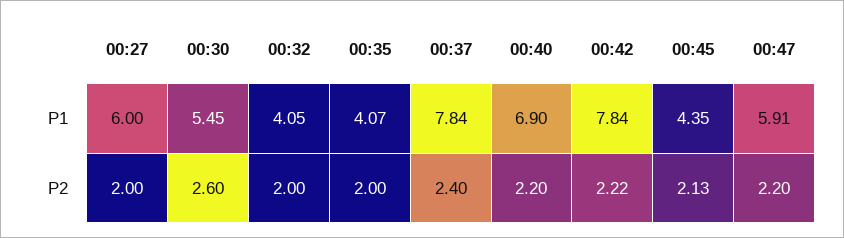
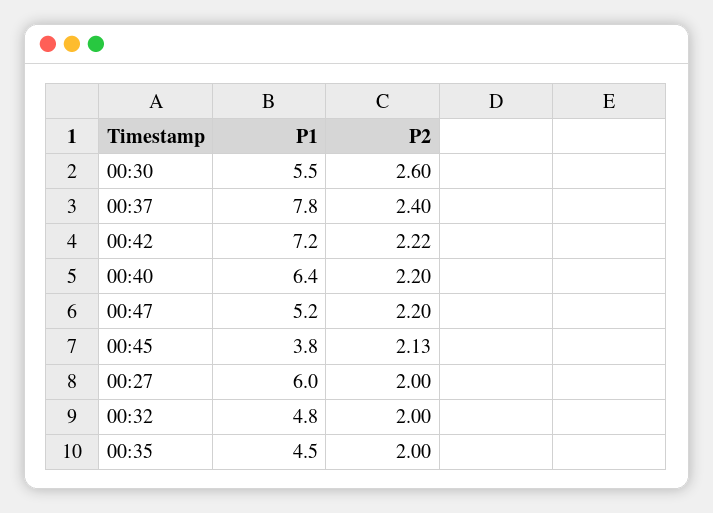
  {
    "00:27": {
      "P1": 6,
      "P2": 2
    },
    "00:30": {
      "P1": 5.45,
      "P2": 2.6
    },
    "00:32": {
-     "P1": 4.05,
+     "P1": 4.8,
      "P2": 2
    },
    "00:35": {
-     "P1": 4.07,
+     "P1": 4.5,
      "P2": 2
    },
    "00:37": {
      "P1": 7.84,
      "P2": 2.4
    },
    "00:40": {
-     "P1": 6.9,
+     "P1": 6.4,
      "P2": 2.2
    },
    "00:42": {
-     "P1": 7.84,
+     "P1": 7.2,
      "P2": 2.22
    },
    "00:45": {
-     "P1": 4.35,
+     "P1": 3.8,
      "P2": 2.13
    },
    "00:47": {
-     "P1": 5.91,
+     "P1": 5.2,
      "P2": 2.2
    }
  }

